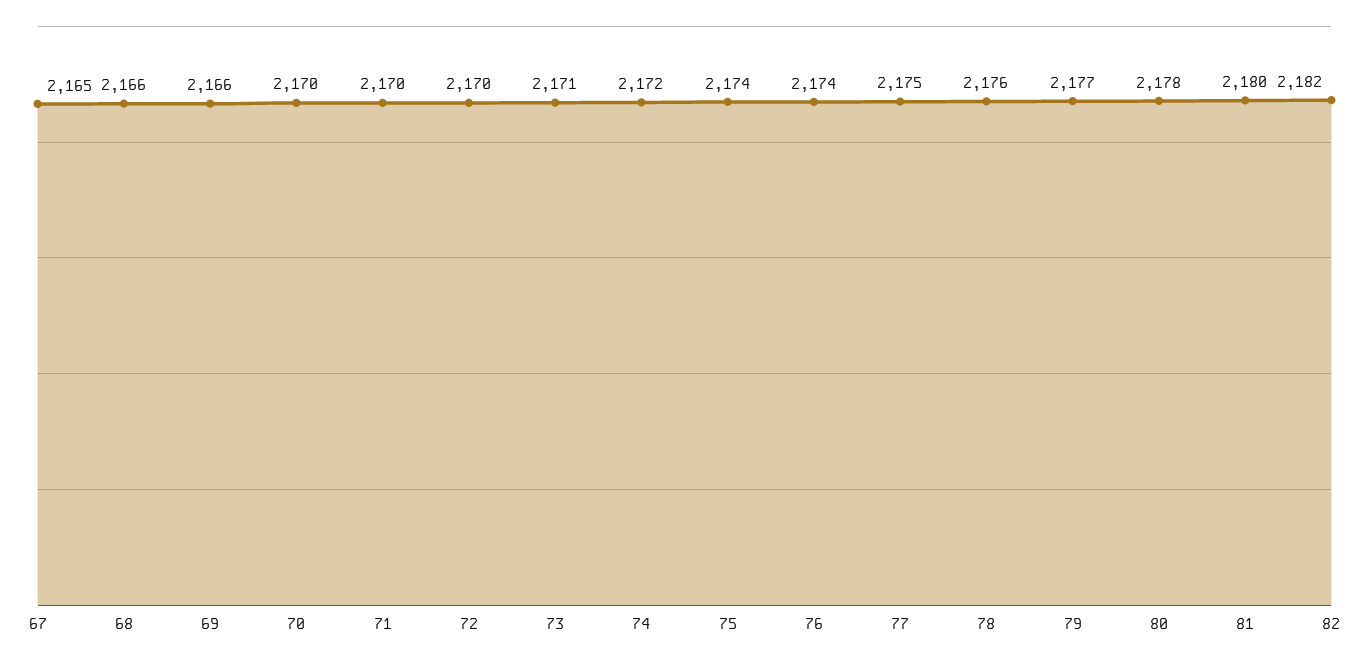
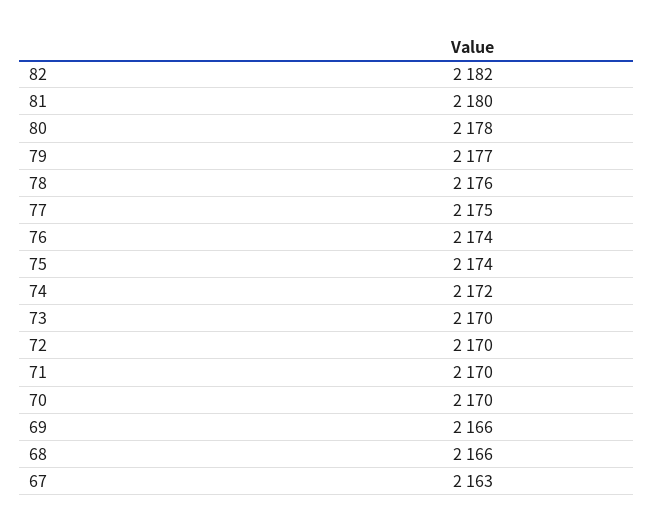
  {
-   "67": 2165,
+   "67": 2163,
    "68": 2166,
    "69": 2166,
    "70": 2170,
    "71": 2170,
    "72": 2170,
-   "73": 2171,
+   "73": 2170,
    "74": 2172,
    "75": 2174,
    "76": 2174,
    "77": 2175,
    "78": 2176,
    "79": 2177,
    "80": 2178,
    "81": 2180,
    "82": 2182
  }

